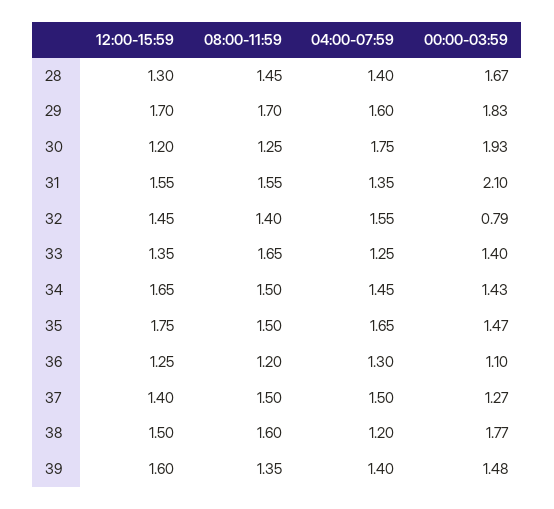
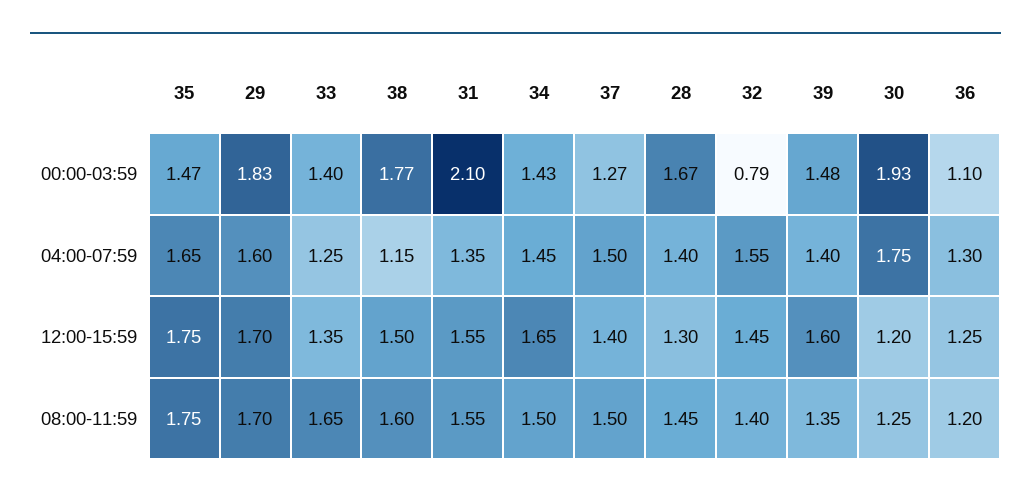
  {
    "12:00-15:59": {
      "28": 1.3,
      "29": 1.7,
      "30": 1.2,
      "31": 1.55,
      "32": 1.45,
      "33": 1.35,
      "34": 1.65,
      "35": 1.75,
      "36": 1.25,
      "37": 1.4,
      "38": 1.5,
      "39": 1.6
    },
    "08:00-11:59": {
      "28": 1.45,
      "29": 1.7,
      "30": 1.25,
      "31": 1.55,
      "32": 1.4,
      "33": 1.65,
      "34": 1.5,
-     "35": 1.5,
+     "35": 1.75,
      "36": 1.2,
      "37": 1.5,
      "38": 1.6,
      "39": 1.35
    },
    "04:00-07:59": {
      "28": 1.4,
      "29": 1.6,
      "30": 1.75,
      "31": 1.35,
      "32": 1.55,
      "33": 1.25,
      "34": 1.45,
      "35": 1.65,
      "36": 1.3,
      "37": 1.5,
-     "38": 1.2,
+     "38": 1.15,
      "39": 1.4
    },
    "00:00-03:59": {
      "28": 1.67,
      "29": 1.83,
      "30": 1.93,
      "31": 2.1,
      "32": 0.79,
      "33": 1.4,
      "34": 1.43,
      "35": 1.47,
      "36": 1.1,
      "37": 1.27,
      "38": 1.77,
      "39": 1.48
    }
  }

